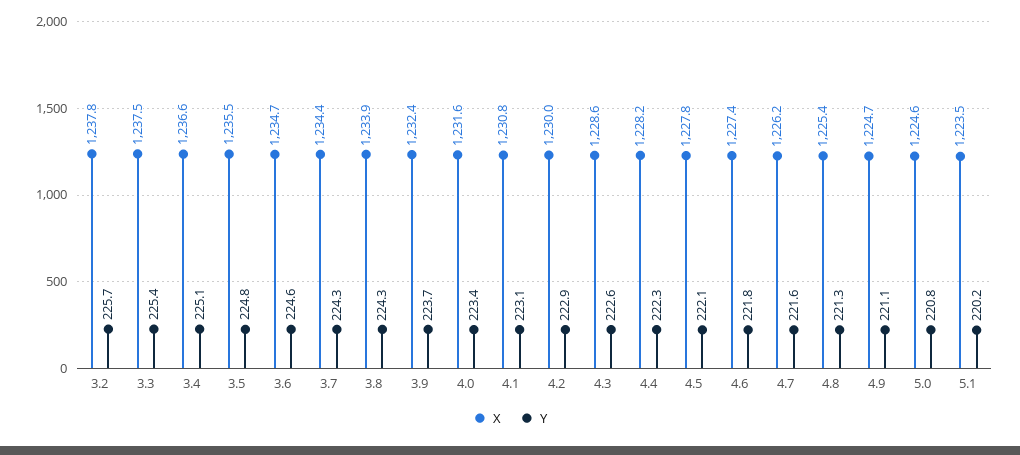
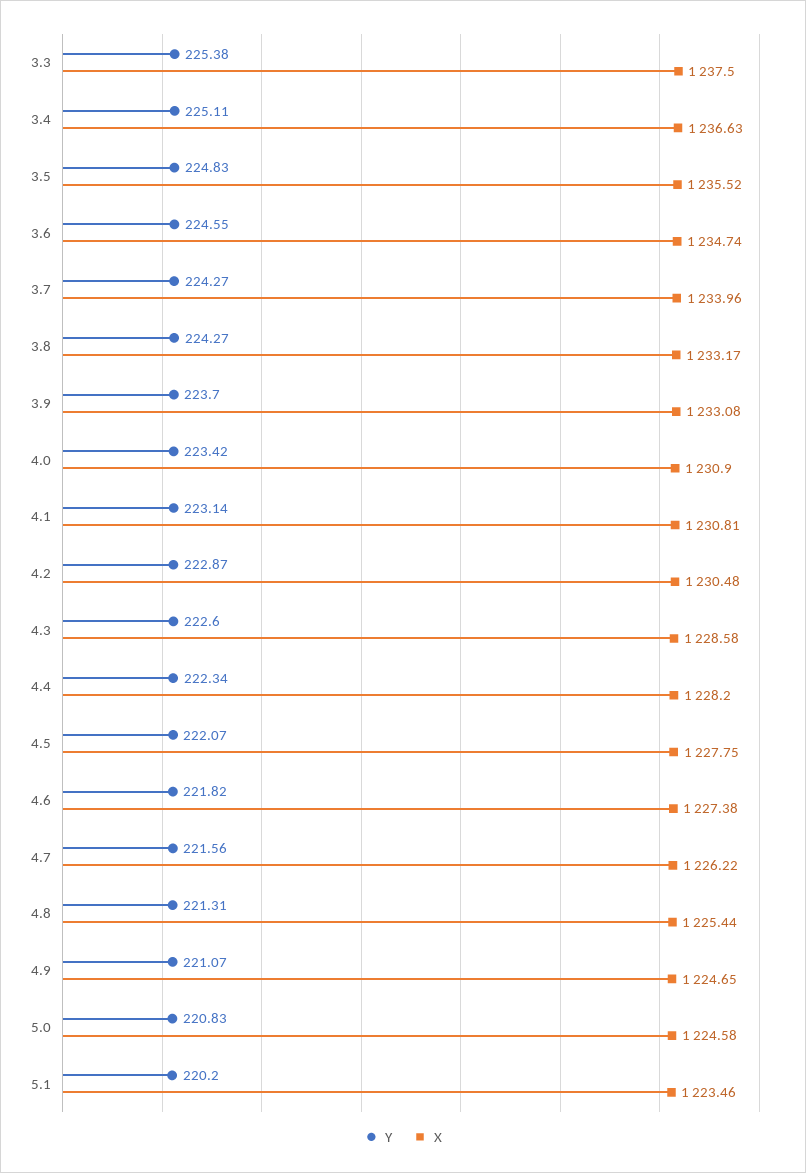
  {
    "X": {
-     "3.2": 1237.8,
      "3.3": 1237.5,
      "3.4": 1236.63,
      "3.5": 1235.52,
      "3.6": 1234.74,
-     "3.7": 1234.4,
+     "3.7": 1233.96,
-     "3.8": 1233.9,
+     "3.8": 1233.17,
-     "3.9": 1232.4,
+     "3.9": 1233.08,
-     "4.0": 1231.6,
+     "4.0": 1230.9,
      "4.1": 1230.81,
-     "4.2": 1230,
+     "4.2": 1230.48,
      "4.3": 1228.58,
      "4.4": 1228.2,
      "4.5": 1227.75,
      "4.6": 1227.38,
      "4.7": 1226.22,
      "4.8": 1225.44,
      "4.9": 1224.65,
      "5.0": 1224.58,
      "5.1": 1223.46
    },
    "Y": {
-     "3.2": 225.7,
      "3.3": 225.38,
      "3.4": 225.11,
      "3.5": 224.83,
      "3.6": 224.55,
      "3.7": 224.27,
      "3.8": 224.27,
      "3.9": 223.7,
      "4.0": 223.42,
      "4.1": 223.14,
      "4.2": 222.87,
      "4.3": 222.6,
      "4.4": 222.34,
      "4.5": 222.07,
      "4.6": 221.82,
      "4.7": 221.56,
      "4.8": 221.31,
      "4.9": 221.07,
      "5.0": 220.83,
      "5.1": 220.2
    }
  }

